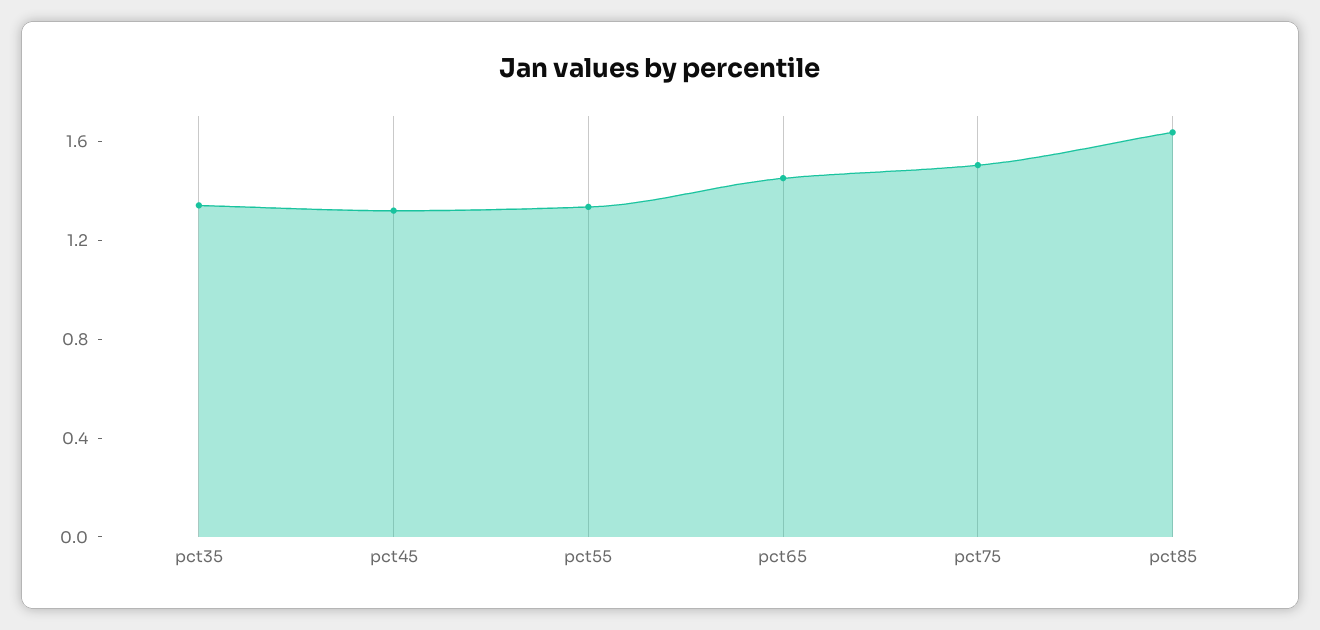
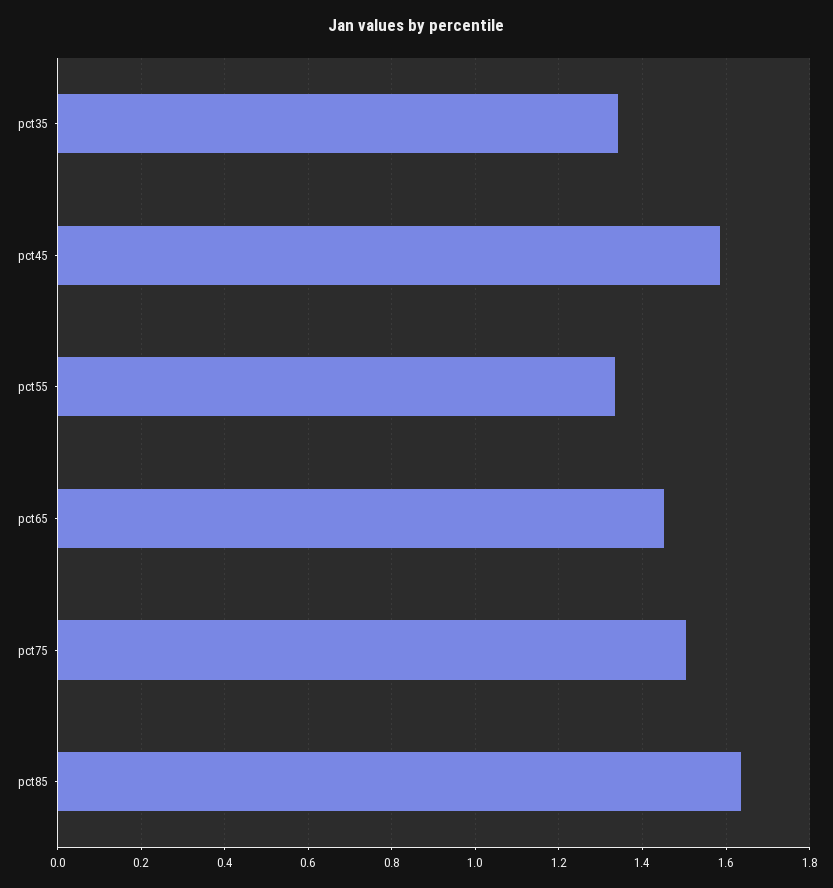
  {
    "pct35": 1.34,
-   "pct45": 1.3,
+   "pct45": 1.58,
    "pct55": 1.34,
    "pct65": 1.46,
    "pct75": 1.5,
    "pct85": 1.64
  }

